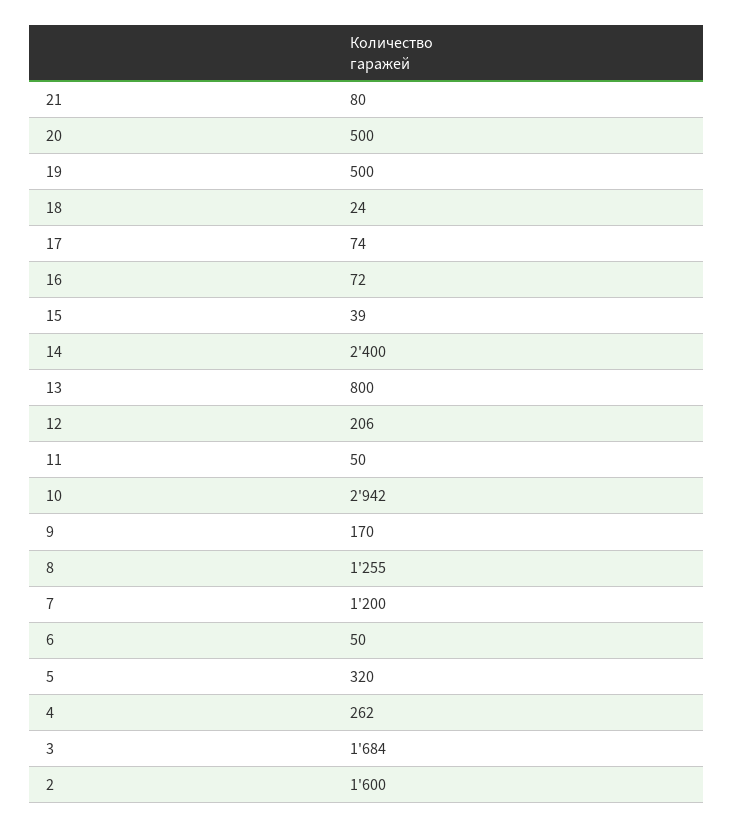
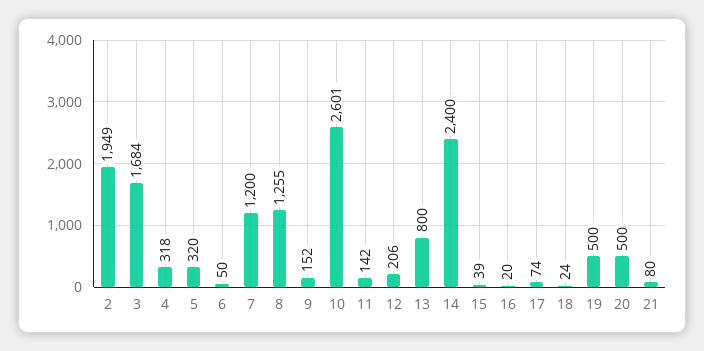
  {
    "21": 80,
    "20": 500,
    "19": 500,
    "18": 24,
    "17": 74,
-   "16": 72,
+   "16": 20,
    "15": 39,
    "14": 2400,
    "13": 800,
    "12": 206,
-   "11": 50,
+   "11": 142,
-   "10": 2942,
+   "10": 2601,
-   "9": 170,
+   "9": 152,
    "8": 1255,
    "7": 1200,
    "6": 50,
    "5": 320,
-   "4": 262,
+   "4": 318,
    "3": 1684,
-   "2": 1600
+   "2": 1949
  }

